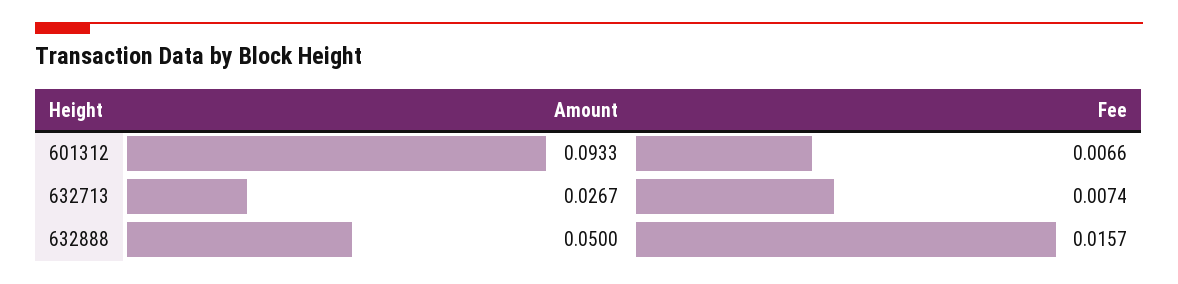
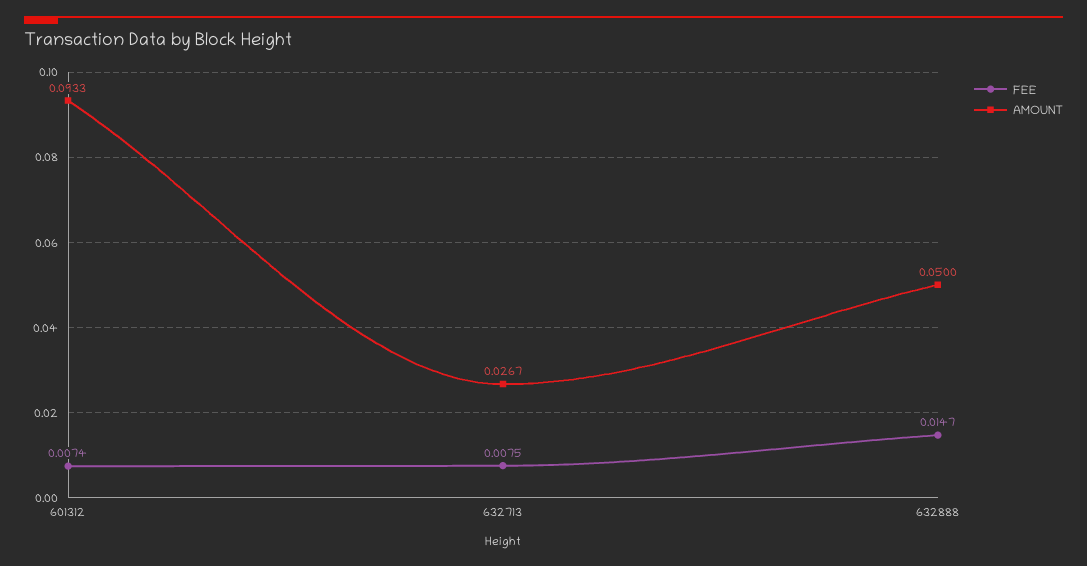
  {
    "Amount": {
      "601312": 0.0933,
      "632713": 0.0267,
      "632888": 0.05
    },
    "Fee": {
-     "601312": 0.0066,
+     "601312": 0.0074,
-     "632713": 0.0074,
+     "632713": 0.0075,
-     "632888": 0.0157
+     "632888": 0.0147
    }
  }

